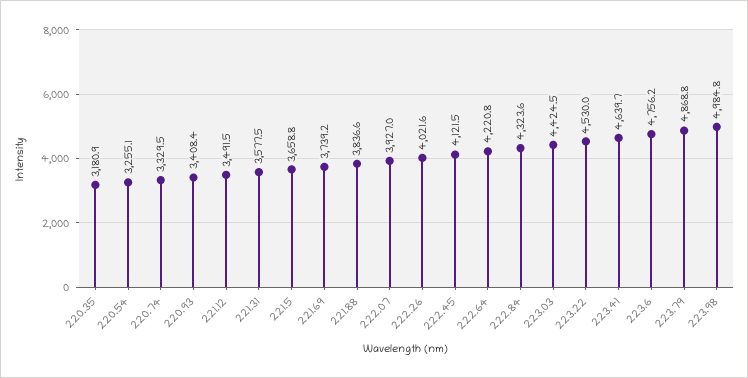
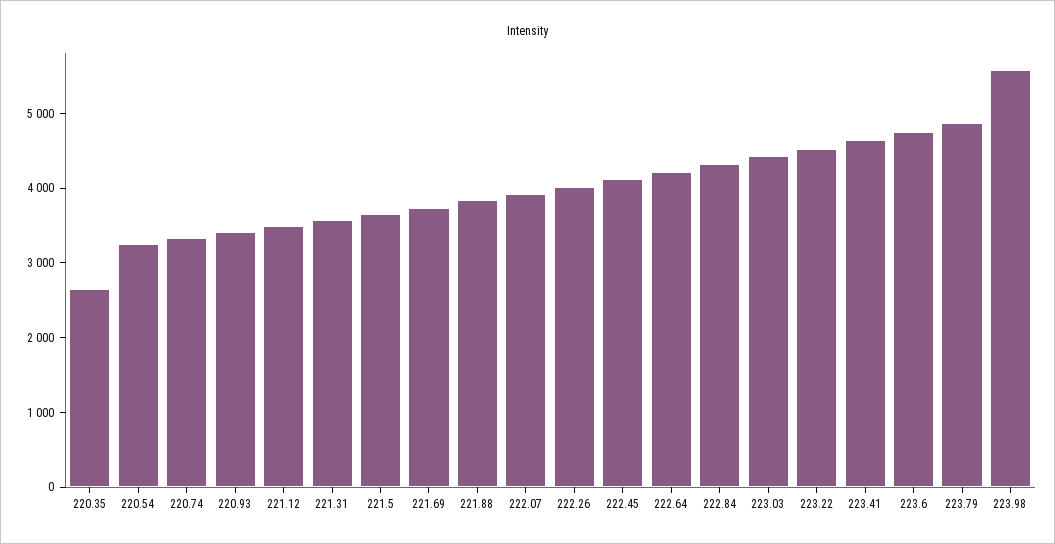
  {
-   "220.35": 3180.9,
+   "220.35": 2600,
    "220.54": 3255.1,
    "220.74": 3329.5,
    "220.93": 3408.4,
    "221.12": 3491.5,
    "221.31": 3577.5,
    "221.5": 3658.8,
    "221.69": 3739.2,
    "221.88": 3836.6,
    "222.07": 3927,
    "222.26": 4021.6,
    "222.45": 4121.5,
    "222.64": 4220.8,
    "222.84": 4323.6,
    "223.03": 4424.5,
    "223.22": 4530,
    "223.41": 4639.7,
    "223.6": 4756.2,
    "223.79": 4868.8,
-   "223.98": 4984.8
+   "223.98": 5600
  }

